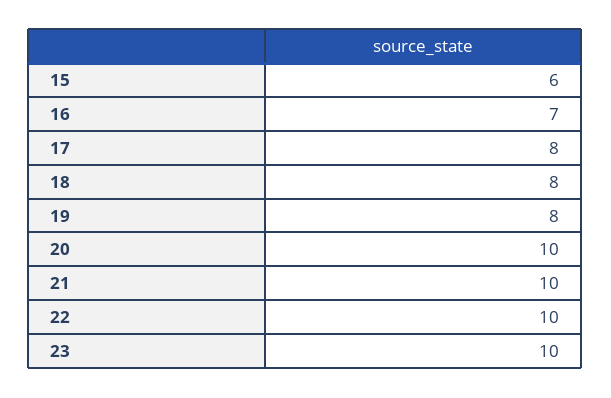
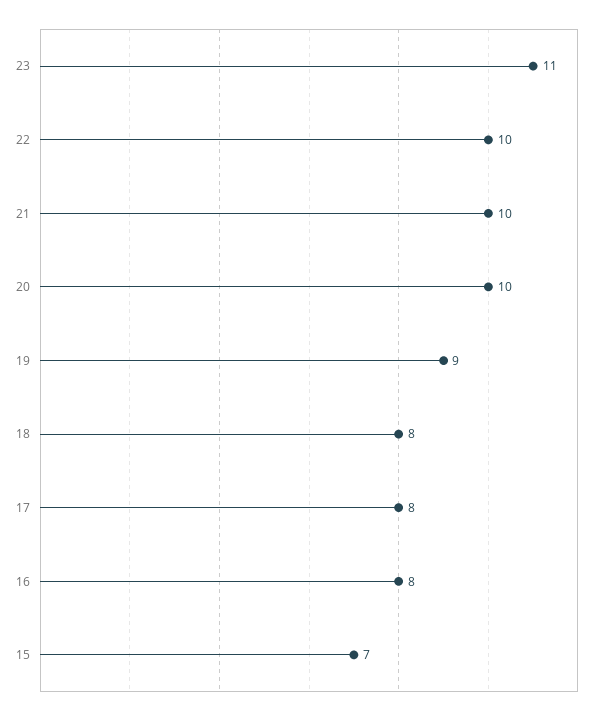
  {
-   "15": 6,
+   "15": 7,
-   "16": 7,
+   "16": 8,
    "17": 8,
    "18": 8,
-   "19": 8,
+   "19": 9,
    "20": 10,
    "21": 10,
    "22": 10,
-   "23": 10
+   "23": 11
  }

